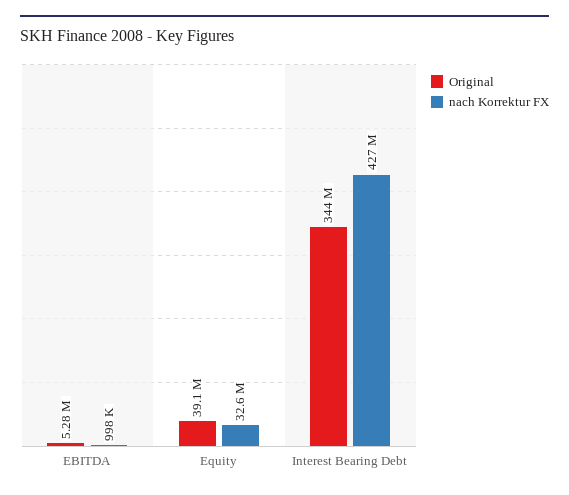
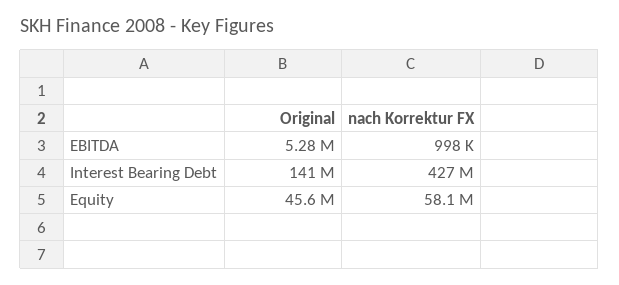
  {
    "Original": {
      "EBITDA": 5280000,
-     "Equity": 39100000,
+     "Equity": 45600000,
-     "Interest Bearing Debt": 344000000
+     "Interest Bearing Debt": 141000000
    },
    "nach Korrektur FX": {
      "EBITDA": 998000,
-     "Equity": 32600000,
+     "Equity": 58100000,
      "Interest Bearing Debt": 427000000
    }
  }

